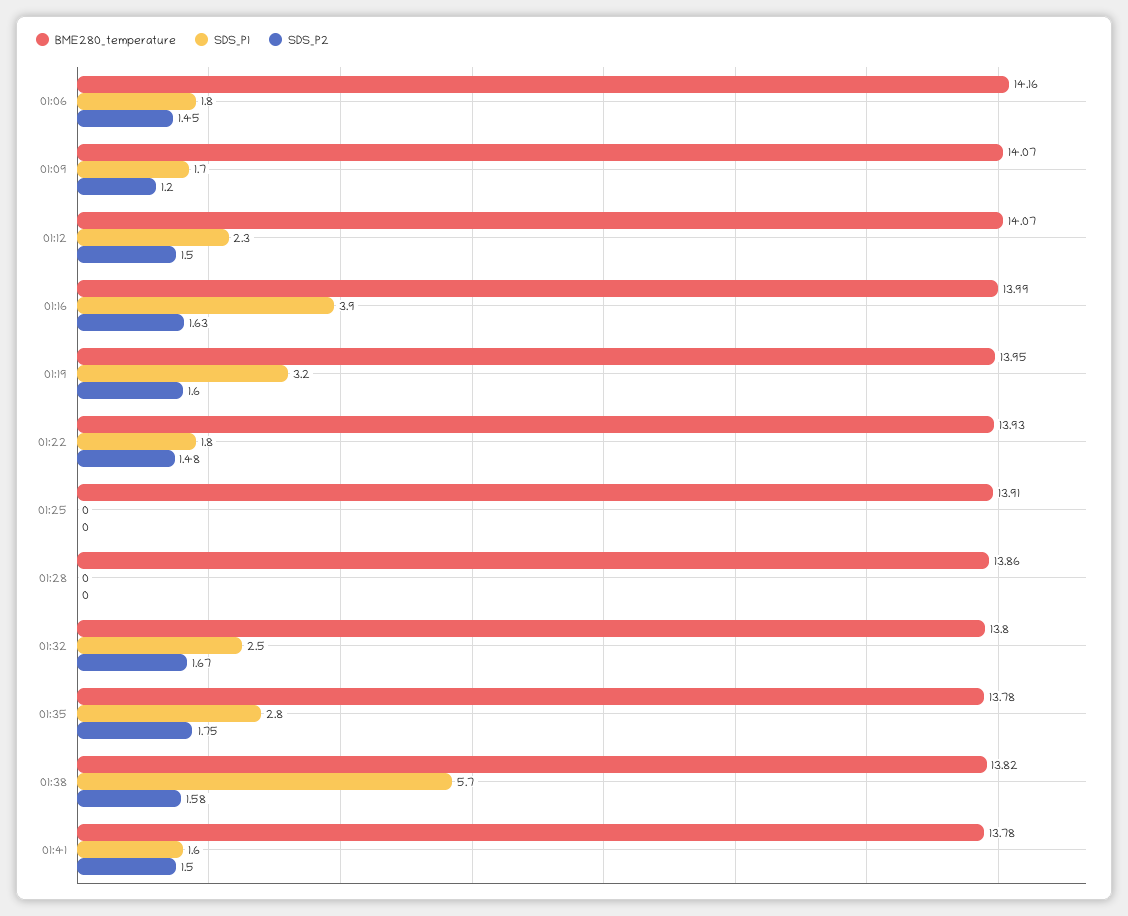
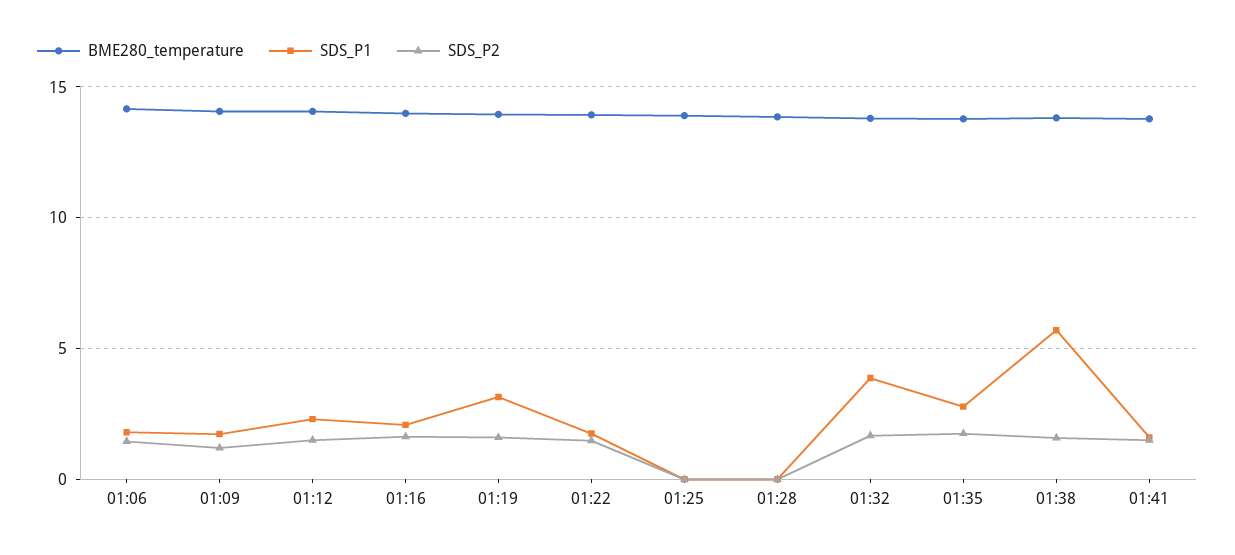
  {
    "BME280_temperature": {
      "01:06": 14.16,
      "01:09": 14.07,
      "01:12": 14.07,
      "01:16": 13.99,
      "01:19": 13.95,
      "01:22": 13.93,
      "01:25": 13.91,
      "01:28": 13.86,
      "01:32": 13.8,
      "01:35": 13.78,
      "01:38": 13.82,
      "01:41": 13.78
    },
    "SDS_P1": {
      "01:06": 1.8,
      "01:09": 1.7,
      "01:12": 2.3,
-     "01:16": 3.9,
+     "01:16": 2,
      "01:19": 3.2,
      "01:22": 1.8,
      "01:25": 0,
      "01:28": 0,
-     "01:32": 2.5,
+     "01:32": 4,
      "01:35": 2.8,
      "01:38": 5.7,
      "01:41": 1.6
    },
    "SDS_P2": {
      "01:06": 1.45,
      "01:09": 1.2,
      "01:12": 1.5,
      "01:16": 1.63,
      "01:19": 1.6,
      "01:22": 1.48,
      "01:25": 0,
      "01:28": 0,
      "01:32": 1.67,
      "01:35": 1.75,
      "01:38": 1.58,
      "01:41": 1.5
    }
  }

